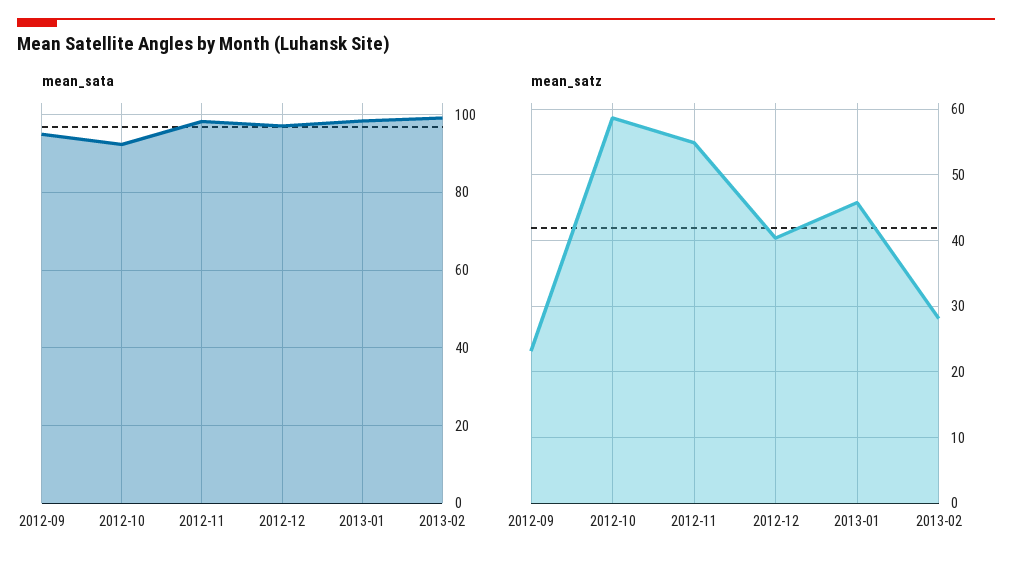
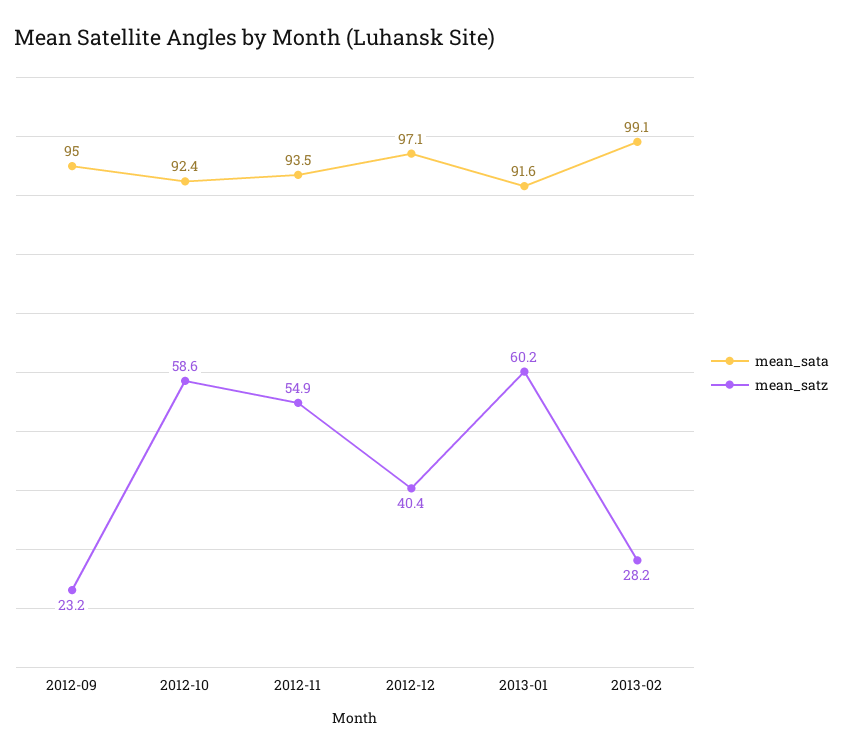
  {
    "mean_sata": {
      "2012-09": 95,
      "2012-10": 92.4,
-     "2012-11": 98,
+     "2012-11": 93.5,
      "2012-12": 97.1,
-     "2013-01": 98,
+     "2013-01": 91.6,
      "2013-02": 99.1
    },
    "mean_satz": {
      "2012-09": 23.2,
      "2012-10": 58.6,
      "2012-11": 54.9,
      "2012-12": 40.4,
-     "2013-01": 46,
+     "2013-01": 60.2,
      "2013-02": 28.2
    }
  }

